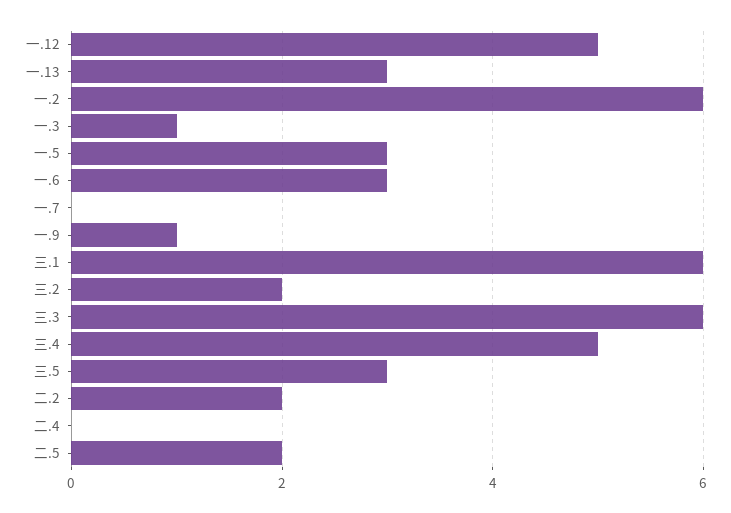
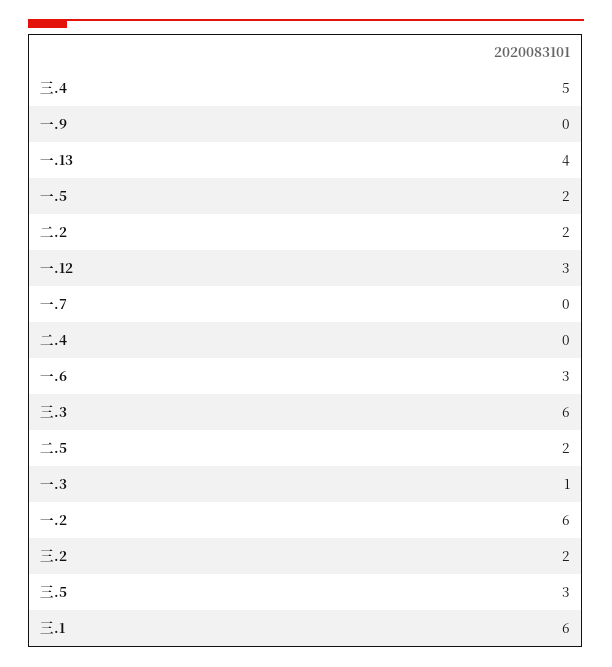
  {
-   "一.12": 5,
+   "一.12": 3,
-   "一.13": 3,
+   "一.13": 4,
    "一.2": 6,
    "一.3": 1,
-   "一.5": 3,
+   "一.5": 2,
    "一.6": 3,
    "一.7": 0,
-   "一.9": 1,
+   "一.9": 0,
    "三.1": 6,
    "三.2": 2,
    "三.3": 6,
    "三.4": 5,
    "三.5": 3,
    "二.2": 2,
    "二.4": 0,
    "二.5": 2
  }

